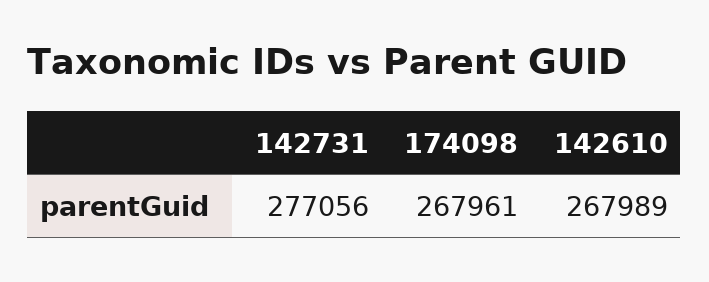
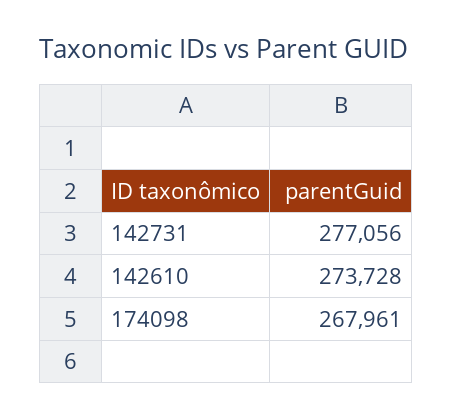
  {
    "142731": 277056,
    "174098": 267961,
-   "142610": 267989
+   "142610": 273728
  }

